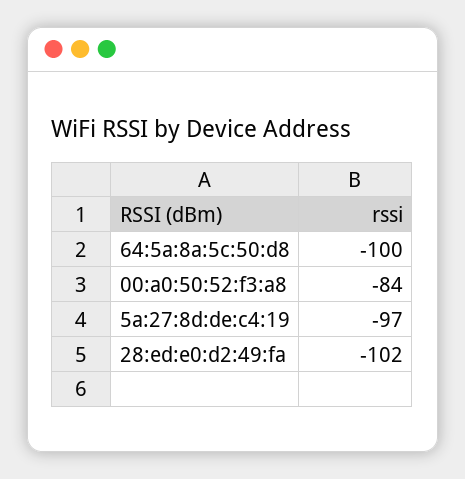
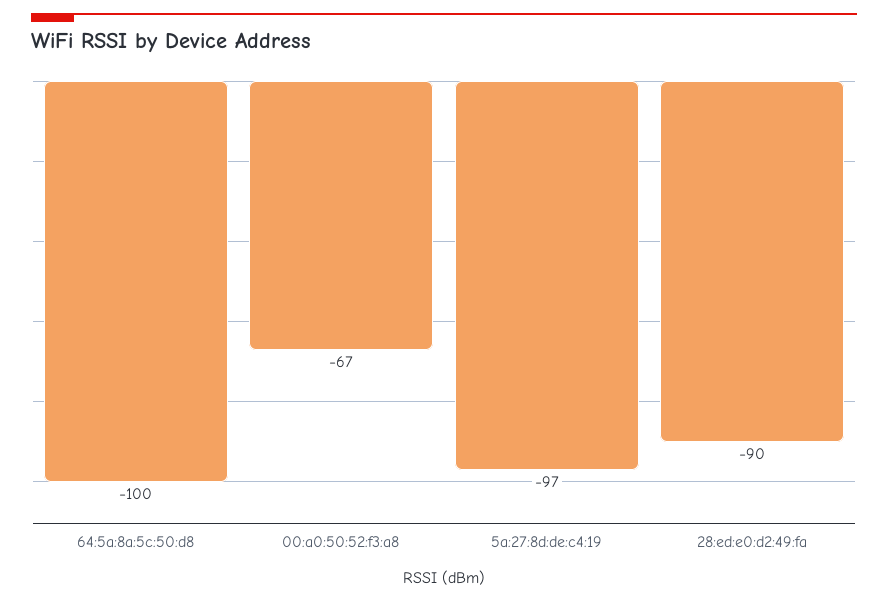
  {
    "64:5a:8a:5c:50:d8": -100,
-   "00:a0:50:52:f3:a8": -84,
+   "00:a0:50:52:f3:a8": -67,
    "5a:27:8d:de:c4:19": -97,
-   "28:ed:e0:d2:49:fa": -102
+   "28:ed:e0:d2:49:fa": -90
  }

